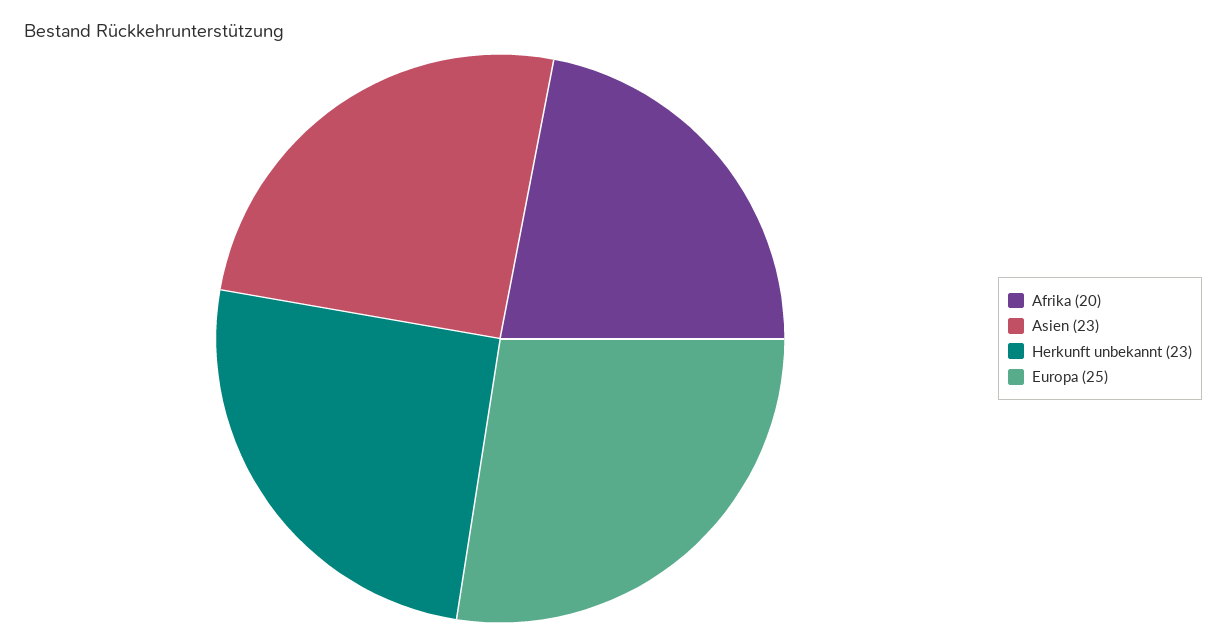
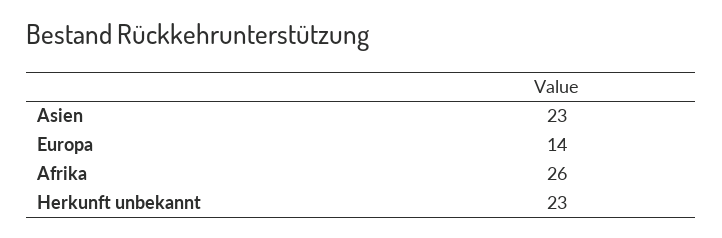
  {
-   "Afrika": 20,
+   "Afrika": 26,
    "Asien": 23,
    "Herkunft unbekannt": 23,
-   "Europa": 25
+   "Europa": 14
  }

